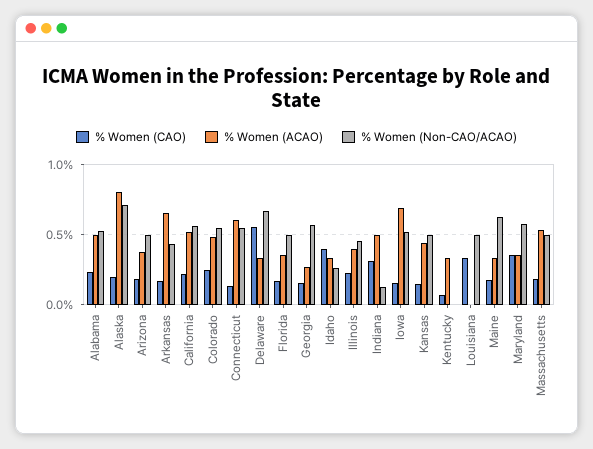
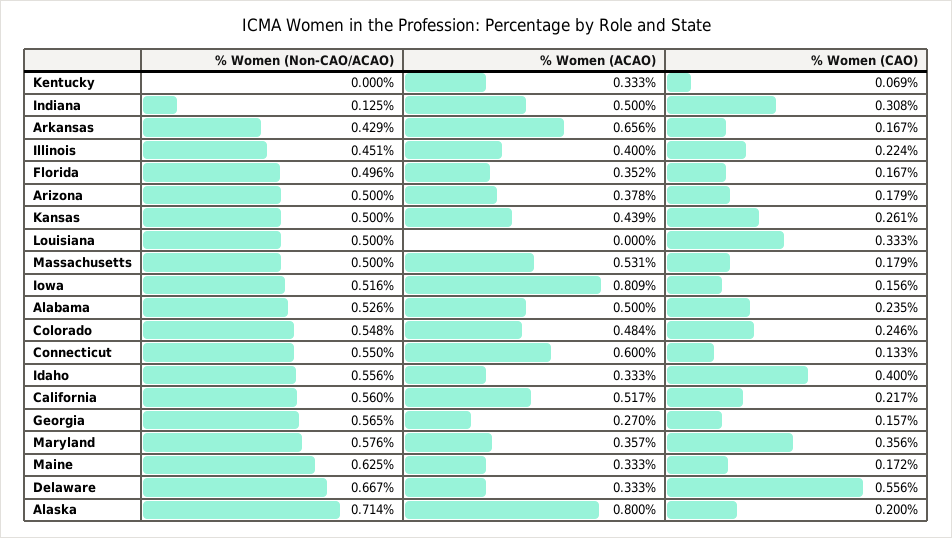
  {
    "% Women (CAO)": {
      "Alabama": 0.235,
      "Alaska": 0.2,
      "Arizona": 0.179,
      "Arkansas": 0.167,
      "California": 0.217,
      "Colorado": 0.246,
      "Connecticut": 0.133,
      "Delaware": 0.556,
      "Florida": 0.167,
      "Georgia": 0.157,
      "Idaho": 0.4,
      "Illinois": 0.224,
      "Indiana": 0.308,
      "Iowa": 0.156,
-     "Kansas": 0.15,
+     "Kansas": 0.261,
      "Kentucky": 0.069,
      "Louisiana": 0.333,
      "Maine": 0.172,
      "Maryland": 0.356,
      "Massachusetts": 0.179
    },
    "% Women (ACAO)": {
      "Alabama": 0.5,
      "Alaska": 0.8,
      "Arizona": 0.378,
      "Arkansas": 0.656,
      "California": 0.517,
      "Colorado": 0.484,
      "Connecticut": 0.6,
      "Delaware": 0.333,
      "Florida": 0.352,
      "Georgia": 0.27,
      "Idaho": 0.333,
      "Illinois": 0.4,
      "Indiana": 0.5,
-     "Iowa": 0.7,
+     "Iowa": 0.809,
      "Kansas": 0.439,
      "Kentucky": 0.333,
      "Louisiana": 0,
      "Maine": 0.333,
      "Maryland": 0.357,
      "Massachusetts": 0.531
    },
    "% Women (Non-CAO/ACAO)": {
      "Alabama": 0.526,
      "Alaska": 0.714,
      "Arizona": 0.5,
      "Arkansas": 0.429,
      "California": 0.56,
      "Colorado": 0.548,
      "Connecticut": 0.55,
      "Delaware": 0.667,
      "Florida": 0.496,
      "Georgia": 0.565,
-     "Idaho": 0.25,
+     "Idaho": 0.556,
      "Illinois": 0.451,
      "Indiana": 0.125,
      "Iowa": 0.516,
      "Kansas": 0.5,
      "Kentucky": 0,
      "Louisiana": 0.5,
      "Maine": 0.625,
      "Maryland": 0.576,
      "Massachusetts": 0.5
    }
  }

